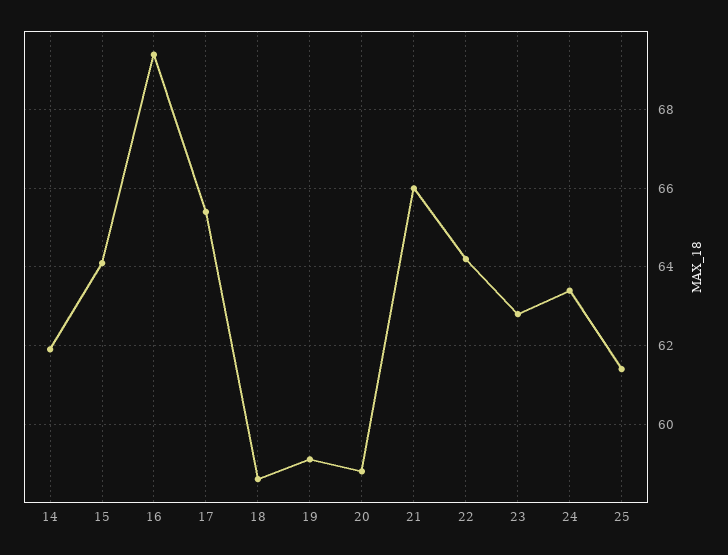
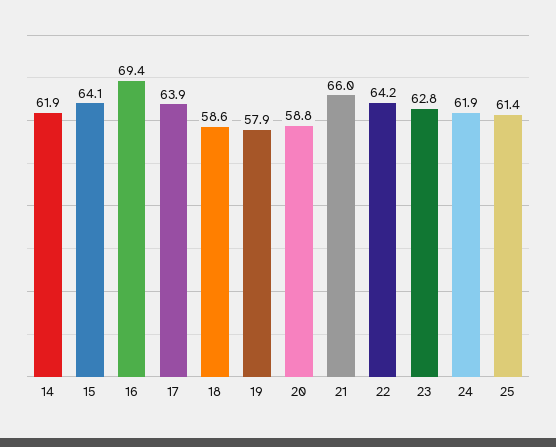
  {
    "14": 61.9,
    "15": 64.1,
    "16": 69.4,
-   "17": 65.5,
+   "17": 63.9,
    "18": 58.6,
-   "19": 59,
+   "19": 57.9,
    "20": 58.8,
    "21": 66,
    "22": 64.2,
    "23": 62.8,
-   "24": 63.5,
+   "24": 61.9,
    "25": 61.4
  }

